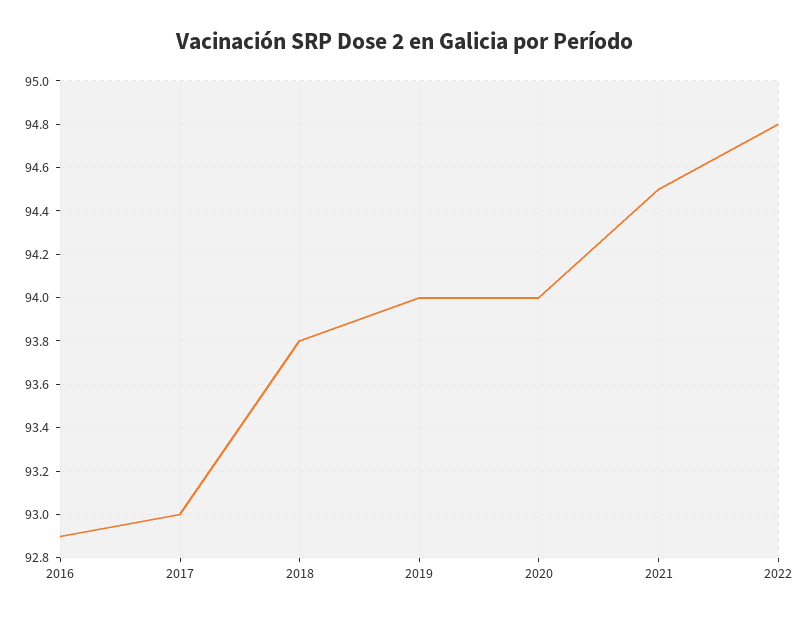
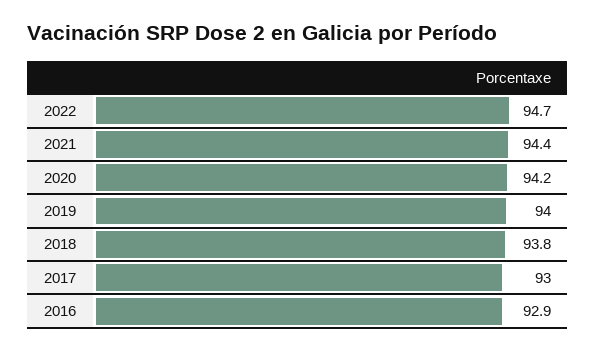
  {
    "2016": 92.9,
    "2017": 93,
    "2018": 93.8,
    "2019": 94,
-   "2020": 94,
+   "2020": 94.2,
-   "2021": 94.5,
+   "2021": 94.4,
-   "2022": 94.8
+   "2022": 94.7
  }

